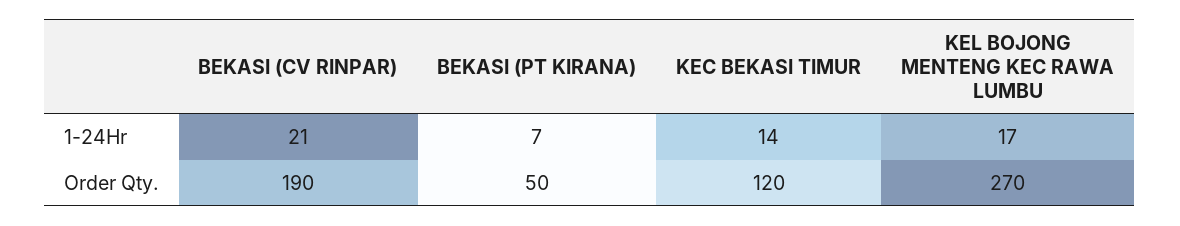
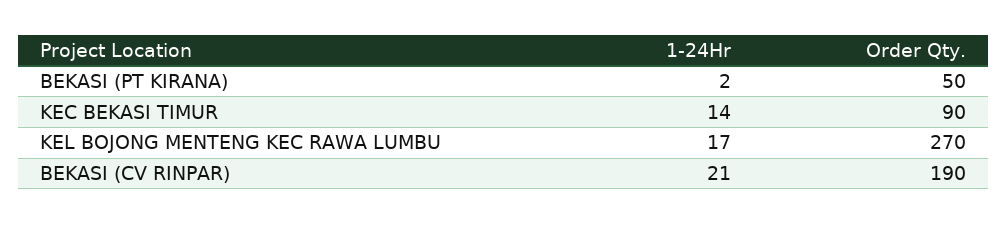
  {
    "BEKASI (CV RINPAR)": {
      "1-24Hr": 21,
      "Order Qty.": 190
    },
    "BEKASI (PT KIRANA)": {
-     "1-24Hr": 7,
+     "1-24Hr": 2,
      "Order Qty.": 50
    },
    "KEC BEKASI TIMUR": {
      "1-24Hr": 14,
-     "Order Qty.": 120
+     "Order Qty.": 90
    },
    "KEL BOJONG MENTENG KEC RAWA LUMBU": {
      "1-24Hr": 17,
      "Order Qty.": 270
    }
  }

